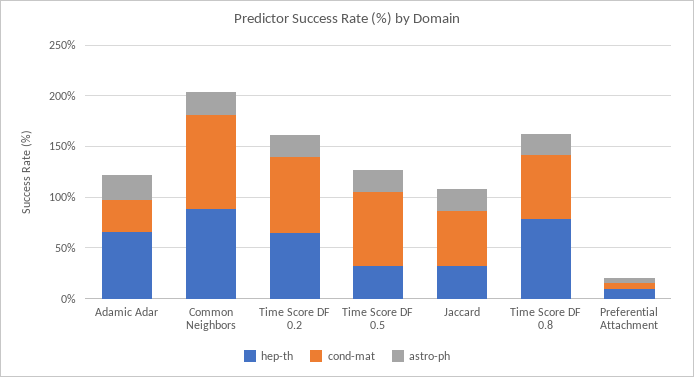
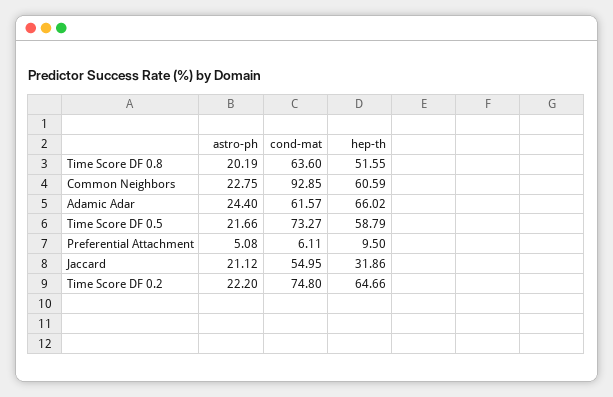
  {
    "hep-th": {
      "Adamic Adar": 66.02,
-     "Common Neighbors": 90,
+     "Common Neighbors": 60.59,
      "Time Score DF 0.2": 64.66,
-     "Time Score DF 0.5": 30,
+     "Time Score DF 0.5": 58.79,
      "Jaccard": 31.86,
-     "Time Score DF 0.8": 80,
+     "Time Score DF 0.8": 51.55,
      "Preferential Attachment": 9.5
    },
    "cond-mat": {
-     "Adamic Adar": 30,
+     "Adamic Adar": 61.57,
      "Common Neighbors": 92.85,
      "Time Score DF 0.2": 74.8,
      "Time Score DF 0.5": 73.27,
      "Jaccard": 54.95,
      "Time Score DF 0.8": 63.6,
      "Preferential Attachment": 6.11
    },
    "astro-ph": {
      "Adamic Adar": 24.4,
      "Common Neighbors": 22.75,
      "Time Score DF 0.2": 22.2,
      "Time Score DF 0.5": 21.66,
      "Jaccard": 21.12,
      "Time Score DF 0.8": 20.19,
      "Preferential Attachment": 5.08
    }
  }

